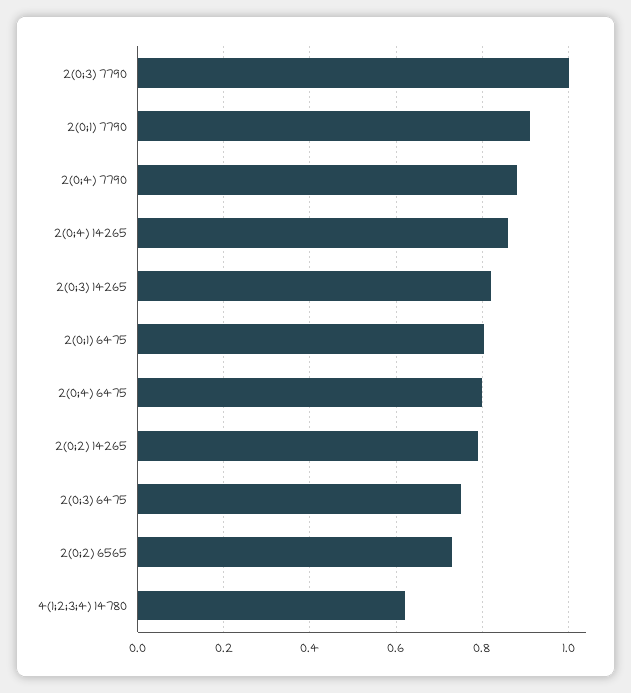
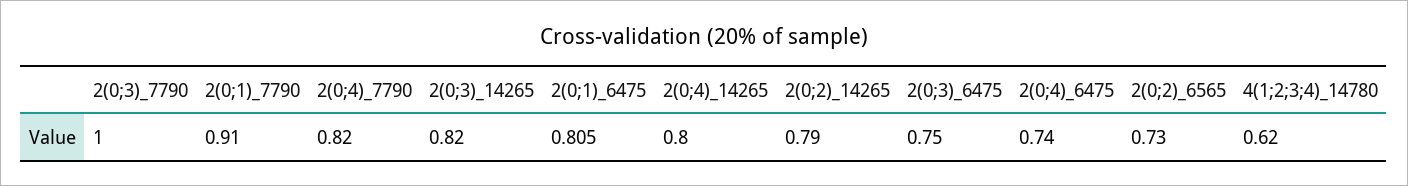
  {
    "2(0;3) 7790": 1,
    "2(0;1) 7790": 0.91,
-   "2(0;4) 7790": 0.88,
+   "2(0;4) 7790": 0.82,
-   "2(0;4) 14265": 0.86,
+   "2(0;4) 14265": 0.8,
    "2(0;3) 14265": 0.82,
    "2(0;1) 6475": 0.805,
-   "2(0;4) 6475": 0.8,
+   "2(0;4) 6475": 0.74,
    "2(0;2) 14265": 0.79,
    "2(0;3) 6475": 0.75,
    "2(0;2) 6565": 0.73,
    "4(1;2;3;4) 14780": 0.62
  }

